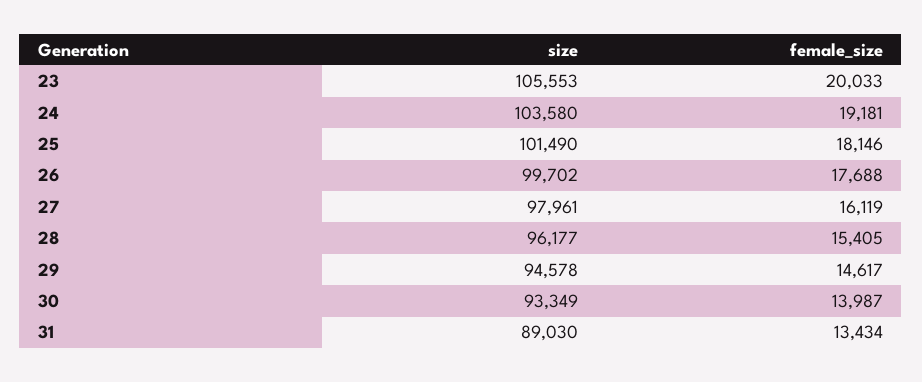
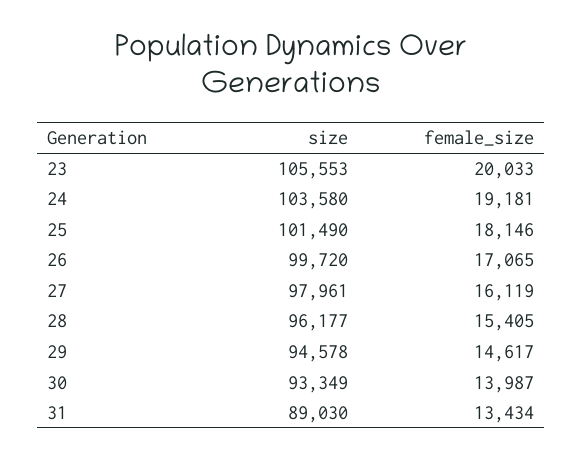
  {
    "size": {
      "23": 105553,
      "24": 103580,
      "25": 101490,
-     "26": 99702,
+     "26": 99720,
      "27": 97961,
      "28": 96177,
      "29": 94578,
      "30": 93349,
      "31": 89030
    },
    "female_size": {
      "23": 20033,
      "24": 19181,
      "25": 18146,
-     "26": 17688,
+     "26": 17065,
      "27": 16119,
      "28": 15405,
      "29": 14617,
      "30": 13987,
      "31": 13434
    }
  }

